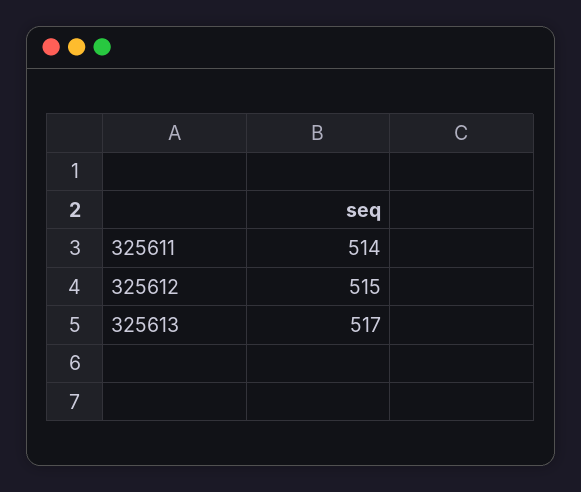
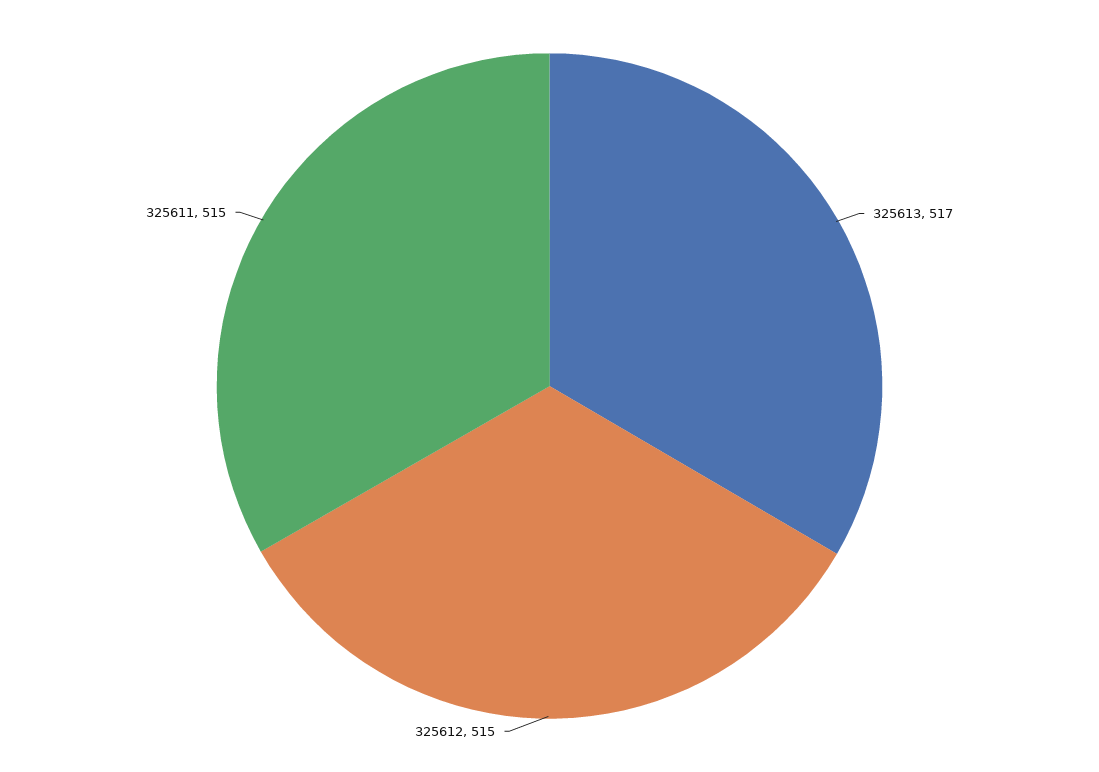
  {
-   "325611": 514,
+   "325611": 515,
    "325612": 515,
    "325613": 517
  }

